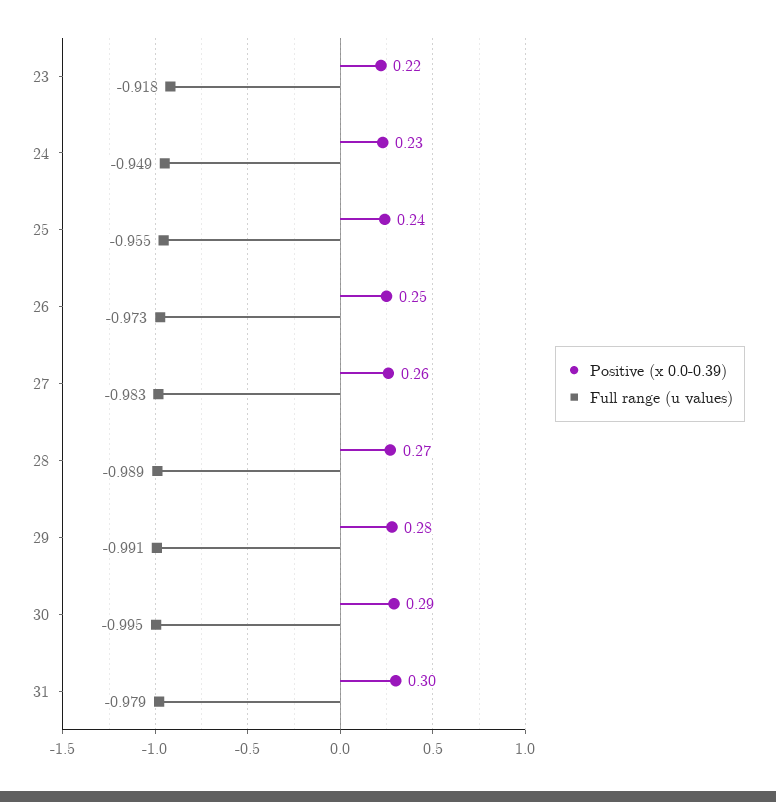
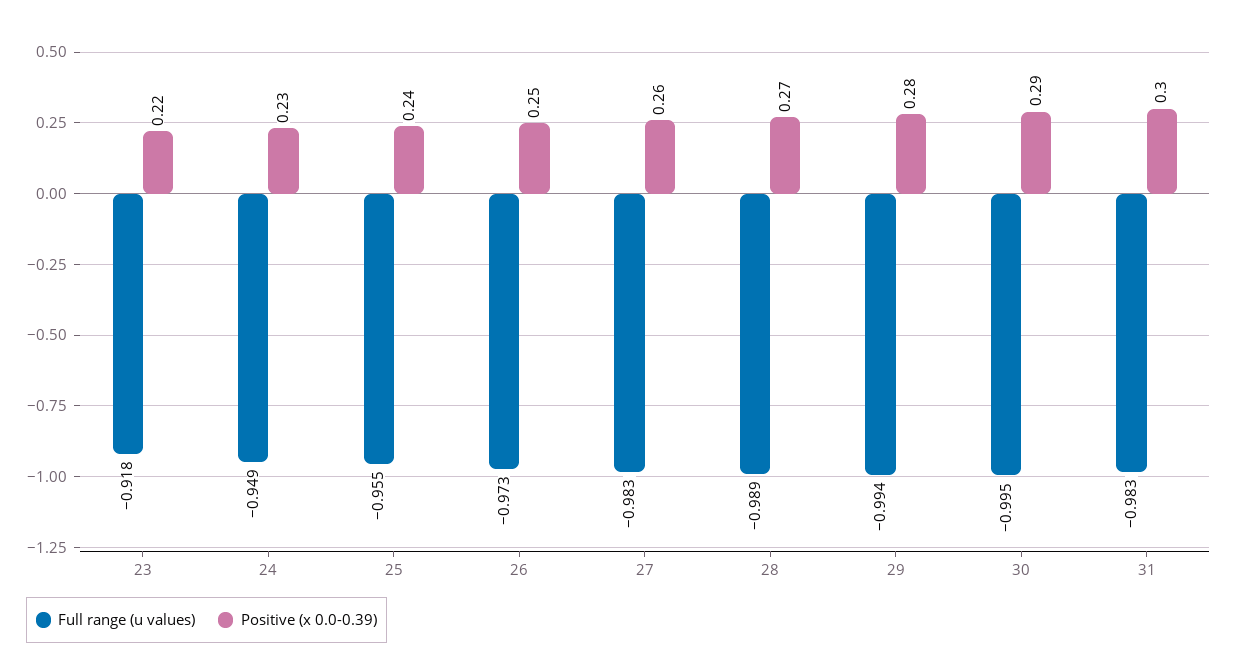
  {
    "Positive (x 0.0-0.39)": {
      "23": 0.22,
      "24": 0.23,
      "25": 0.24,
      "26": 0.25,
      "27": 0.26,
      "28": 0.27,
      "29": 0.28,
      "30": 0.29,
      "31": 0.3
    },
    "Full range (u values)": {
      "23": -0.918,
      "24": -0.949,
      "25": -0.955,
      "26": -0.973,
      "27": -0.983,
      "28": -0.989,
-     "29": -0.991,
+     "29": -0.994,
      "30": -0.995,
-     "31": -0.979
+     "31": -0.983
    }
  }

